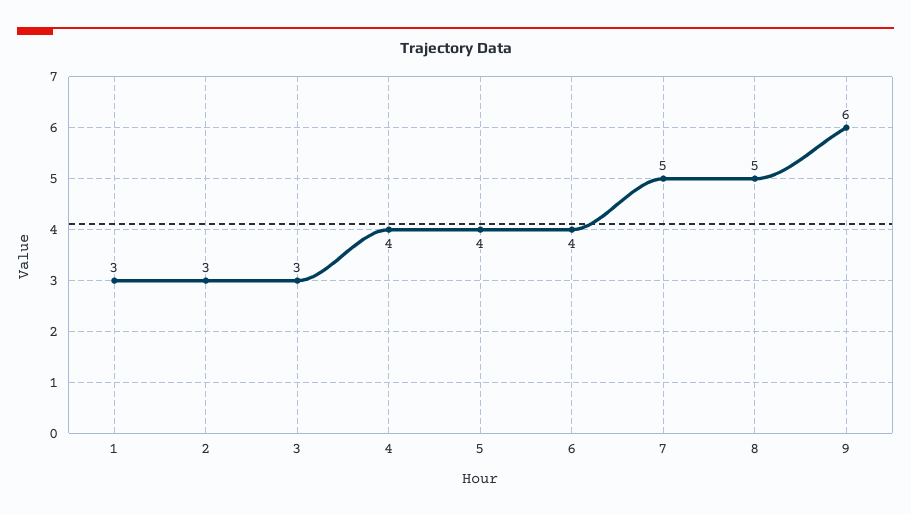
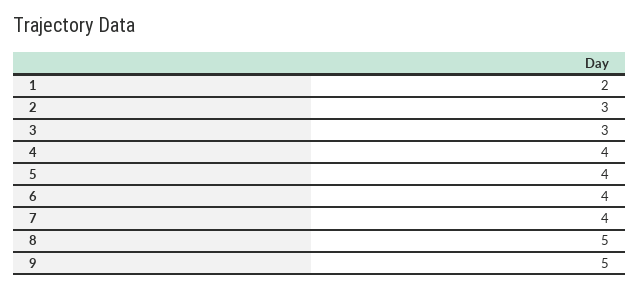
  {
-   "1": 3,
+   "1": 2,
    "2": 3,
    "3": 3,
    "4": 4,
    "5": 4,
    "6": 4,
-   "7": 5,
+   "7": 4,
    "8": 5,
-   "9": 6
+   "9": 5
  }

